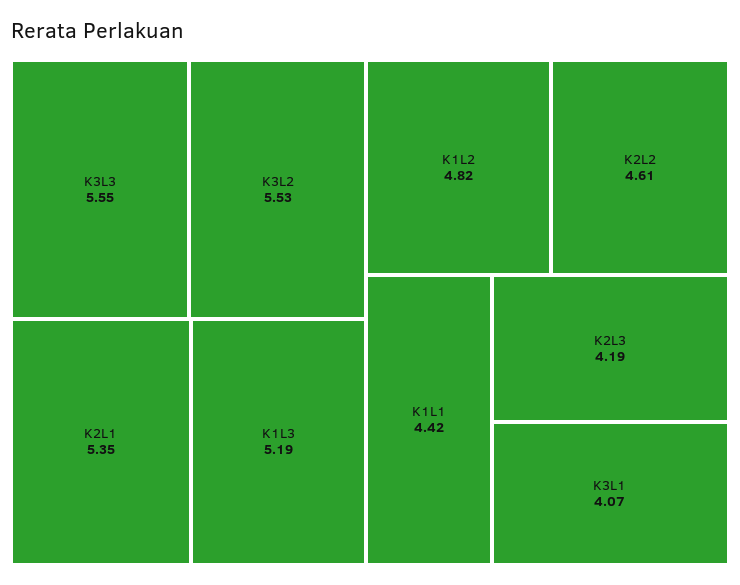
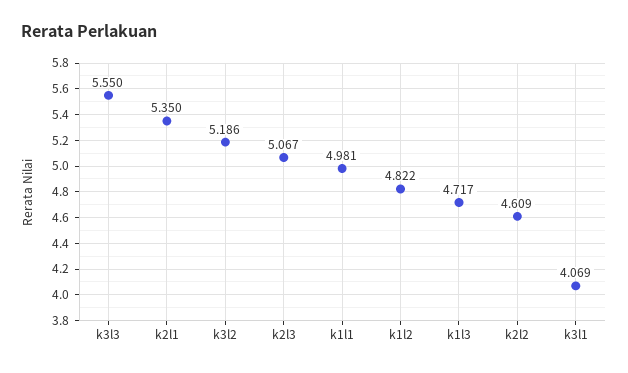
  {
    "K3L3": 5.55,
-   "K3L2": 5.53,
+   "K3L2": 5.186,
    "K2L1": 5.35,
-   "K1L3": 5.19,
+   "K1L3": 4.717,
    "K1L2": 4.822,
    "K2L2": 4.609,
-   "K1L1": 4.42,
+   "K1L1": 4.981,
-   "K2L3": 4.19,
+   "K2L3": 5.067,
    "K3L1": 4.069
  }

